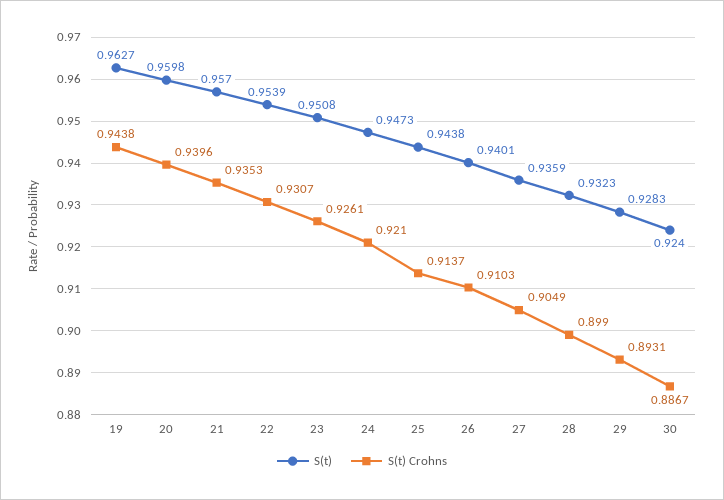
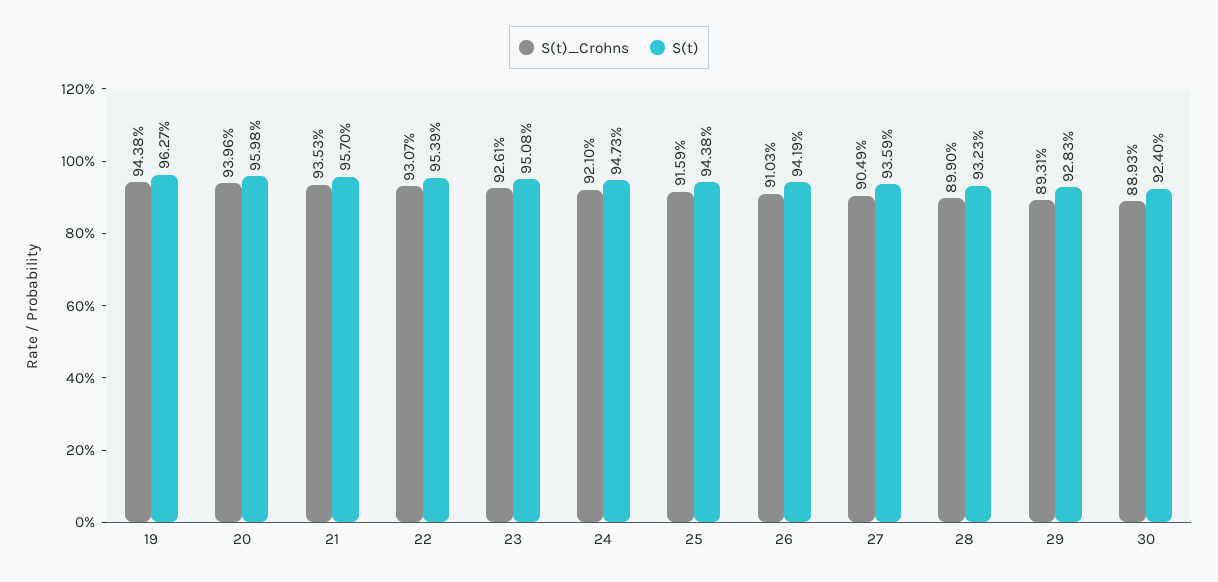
  {
    "S(t)": {
      "19": 0.9627,
      "20": 0.9598,
      "21": 0.957,
      "22": 0.9539,
      "23": 0.9508,
      "24": 0.9473,
      "25": 0.9438,
-     "26": 0.9401,
+     "26": 0.9419,
      "27": 0.9359,
      "28": 0.9323,
      "29": 0.9283,
      "30": 0.924
    },
    "S(t) Crohns": {
      "19": 0.9438,
      "20": 0.9396,
      "21": 0.9353,
      "22": 0.9307,
      "23": 0.9261,
      "24": 0.921,
-     "25": 0.9137,
+     "25": 0.9159,
      "26": 0.9103,
      "27": 0.9049,
      "28": 0.899,
      "29": 0.8931,
-     "30": 0.8867
+     "30": 0.8893
    }
  }

